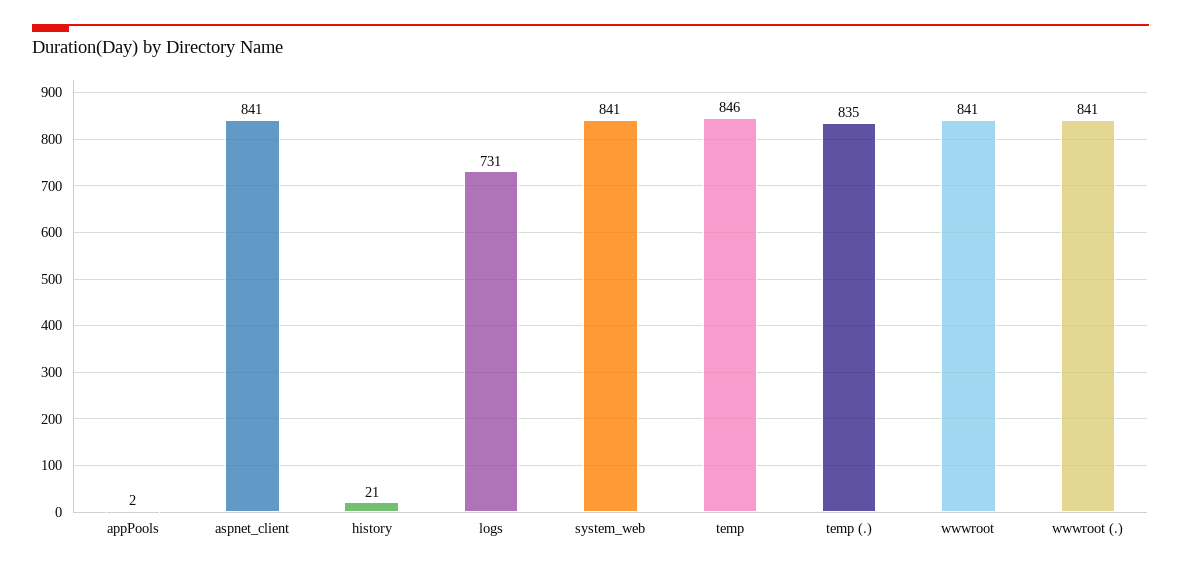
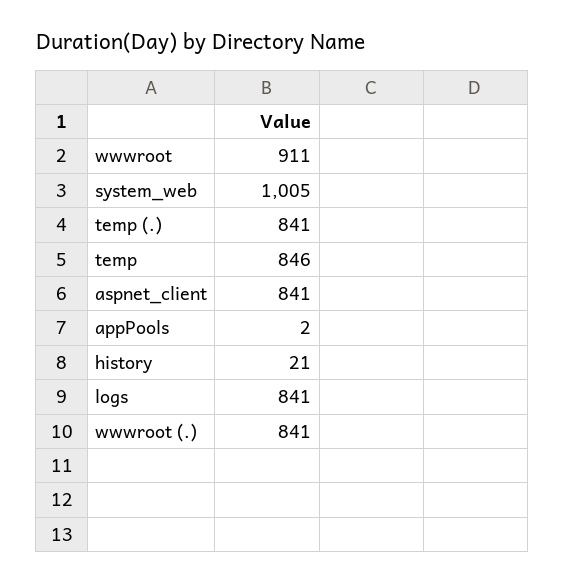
  {
    "appPools": 2,
    "aspnet_client": 841,
    "history": 21,
-   "logs": 731,
+   "logs": 841,
-   "system_web": 841,
+   "system_web": 1005,
    "temp": 846,
-   "temp (.)": 835,
+   "temp (.)": 841,
-   "wwwroot": 841,
+   "wwwroot": 911,
    "wwwroot (.)": 841
  }

